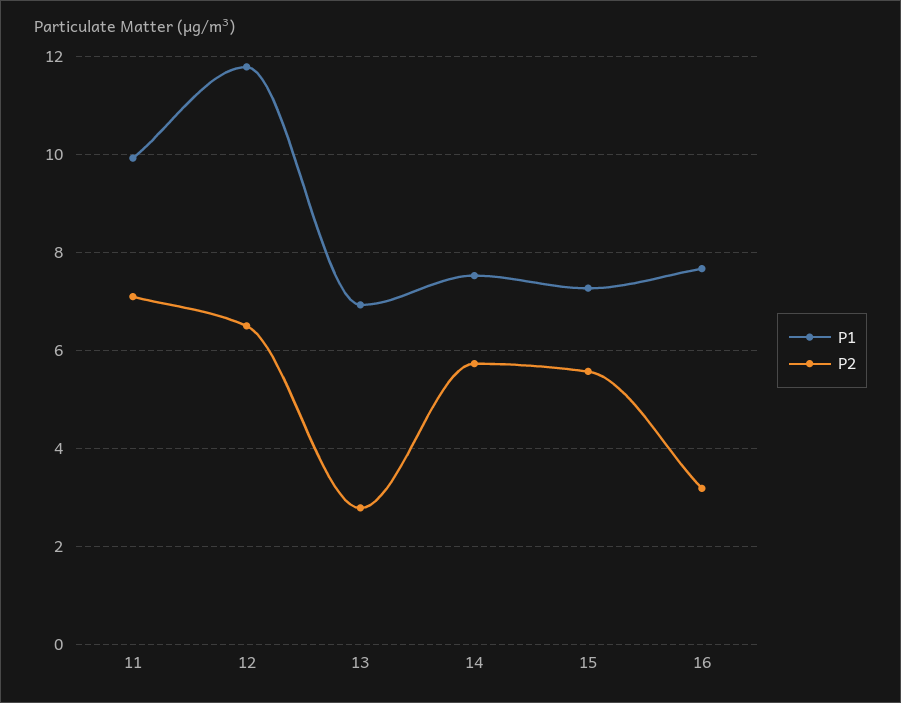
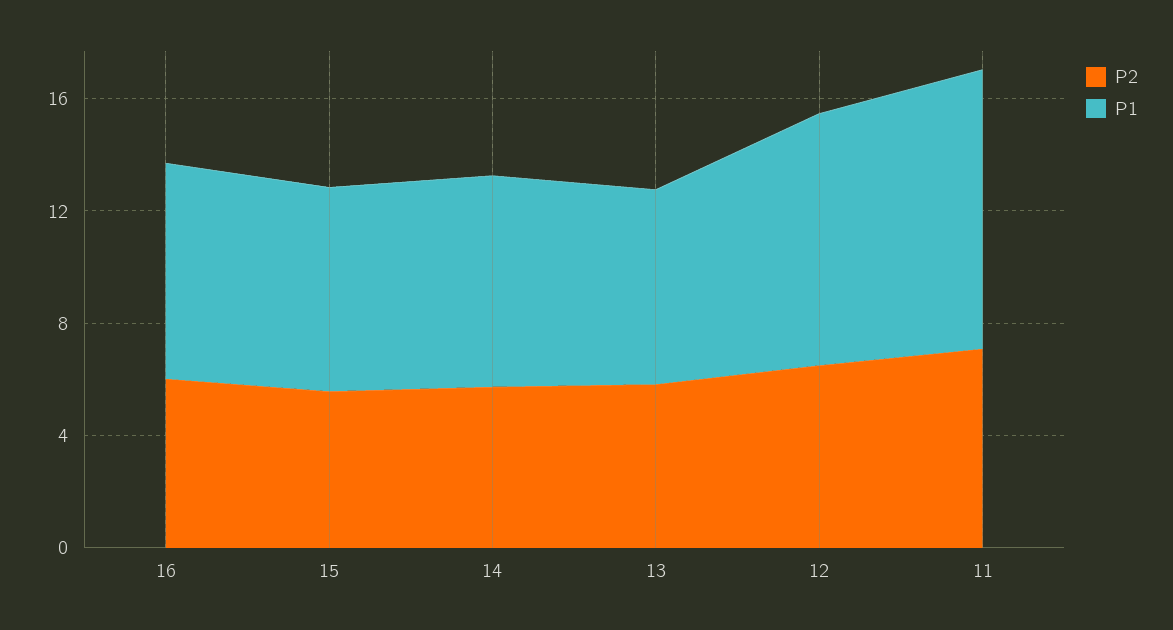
  {
    "P1": {
      "11": 10,
-     "12": 11.8,
+     "12": 9,
      "13": 7,
      "14": 7.6,
      "15": 7.2,
      "16": 7.6
    },
    "P2": {
      "11": 7.2,
      "12": 6.6,
-     "13": 2.8,
+     "13": 6,
      "14": 5.8,
      "15": 5.6,
-     "16": 3.2
+     "16": 6
    }
  }

